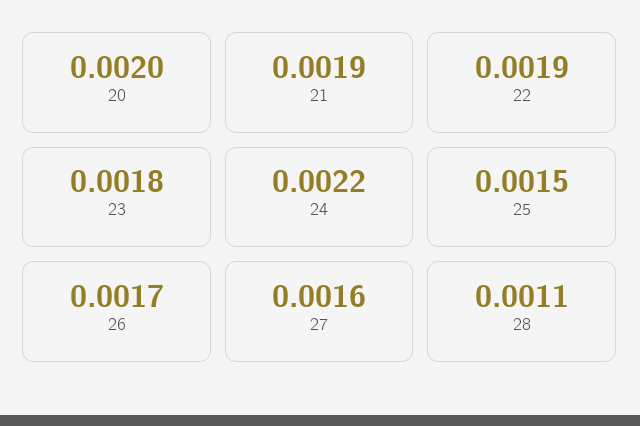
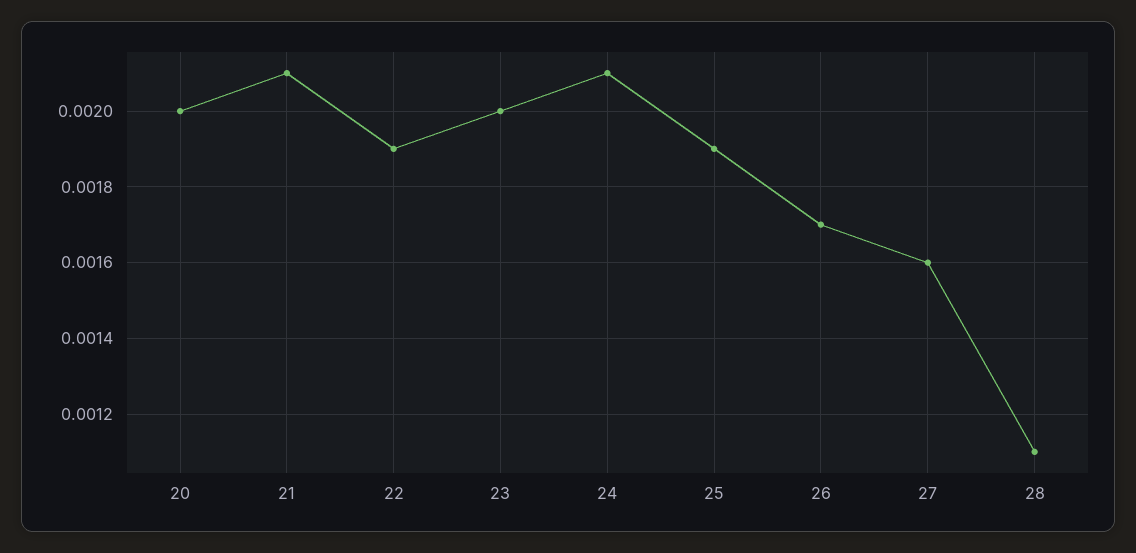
  {
    "20": 0.002,
-   "21": 0.0019,
+   "21": 0.0021,
    "22": 0.0019,
-   "23": 0.0018,
+   "23": 0.002,
-   "24": 0.0022,
+   "24": 0.0021,
-   "25": 0.0015,
+   "25": 0.0019,
    "26": 0.0017,
    "27": 0.0016,
    "28": 0.0011
  }

